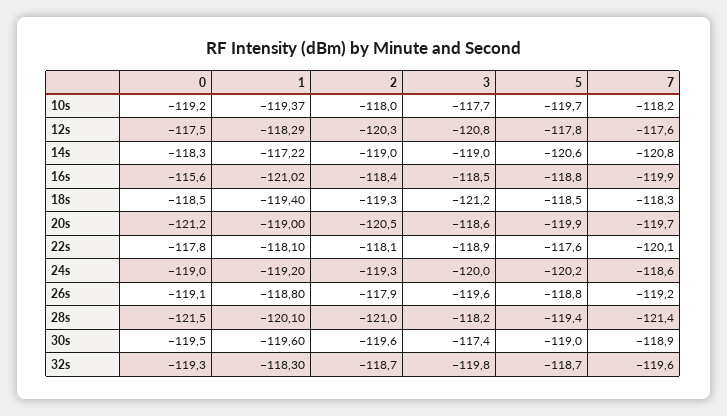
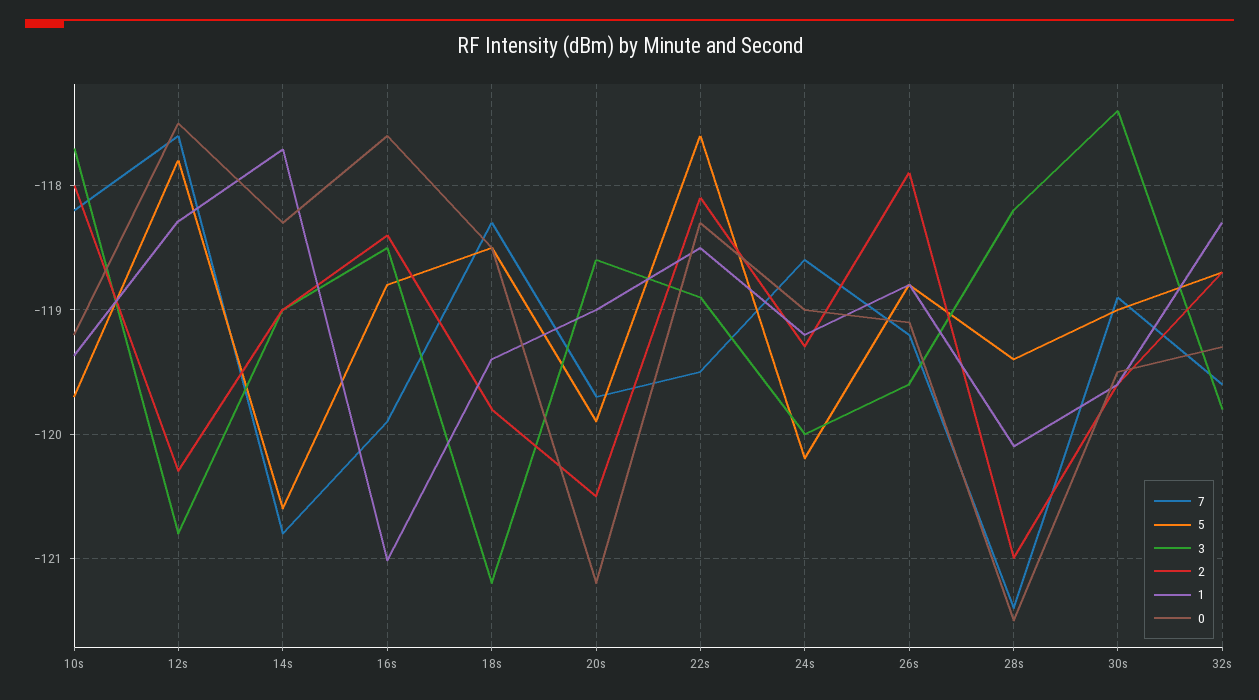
  {
    "0": {
      "10s": -119.2,
      "12s": -117.5,
      "14s": -118.3,
-     "16s": -115.6,
+     "16s": -117.6,
      "18s": -118.5,
      "20s": -121.2,
-     "22s": -117.8,
+     "22s": -118.3,
      "24s": -119,
      "26s": -119.1,
      "28s": -121.5,
      "30s": -119.5,
      "32s": -119.3
    },
    "1": {
      "10s": -119.37,
      "12s": -118.29,
-     "14s": -117.22,
+     "14s": -117.7,
      "16s": -121.02,
      "18s": -119.4,
      "20s": -119,
-     "22s": -118.1,
+     "22s": -118.5,
      "24s": -119.2,
      "26s": -118.8,
      "28s": -120.1,
      "30s": -119.6,
      "32s": -118.3
    },
    "2": {
      "10s": -118,
      "12s": -120.3,
      "14s": -119,
      "16s": -118.4,
-     "18s": -119.3,
+     "18s": -119.8,
      "20s": -120.5,
      "22s": -118.1,
      "24s": -119.3,
      "26s": -117.9,
      "28s": -121,
      "30s": -119.6,
      "32s": -118.7
    },
    "3": {
      "10s": -117.7,
      "12s": -120.8,
      "14s": -119,
      "16s": -118.5,
      "18s": -121.2,
      "20s": -118.6,
      "22s": -118.9,
      "24s": -120,
      "26s": -119.6,
      "28s": -118.2,
      "30s": -117.4,
      "32s": -119.8
    },
    "5": {
      "10s": -119.7,
      "12s": -117.8,
      "14s": -120.6,
      "16s": -118.8,
      "18s": -118.5,
      "20s": -119.9,
      "22s": -117.6,
      "24s": -120.2,
      "26s": -118.8,
      "28s": -119.4,
      "30s": -119,
      "32s": -118.7
    },
    "7": {
      "10s": -118.2,
      "12s": -117.6,
      "14s": -120.8,
      "16s": -119.9,
      "18s": -118.3,
      "20s": -119.7,
-     "22s": -120.1,
+     "22s": -119.5,
      "24s": -118.6,
      "26s": -119.2,
      "28s": -121.4,
      "30s": -118.9,
      "32s": -119.6
    }
  }

